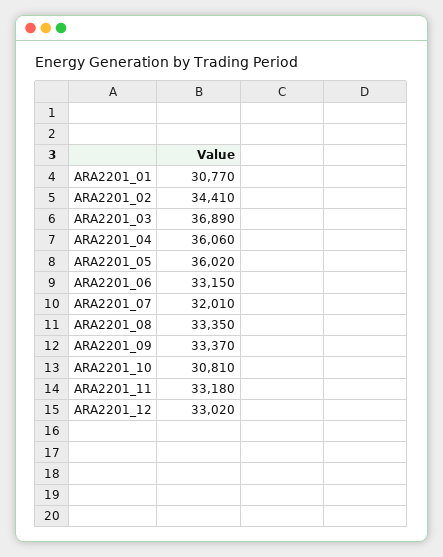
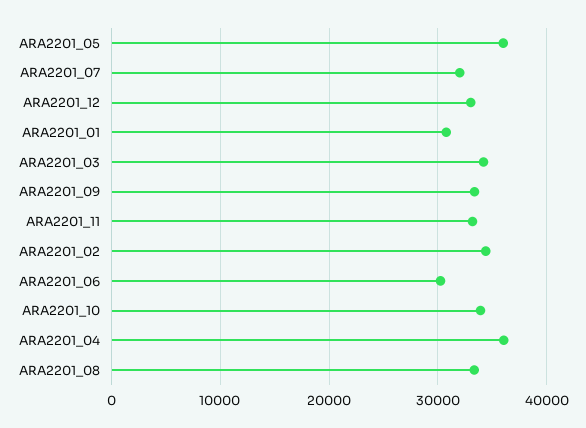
  {
    "ARA2201_01": 30770,
    "ARA2201_02": 34410,
-   "ARA2201_03": 36890,
+   "ARA2201_03": 34000,
    "ARA2201_04": 36060,
    "ARA2201_05": 36020,
-   "ARA2201_06": 33150,
+   "ARA2201_06": 30000,
    "ARA2201_07": 32010,
    "ARA2201_08": 33350,
    "ARA2201_09": 33370,
-   "ARA2201_10": 30810,
+   "ARA2201_10": 34000,
    "ARA2201_11": 33180,
    "ARA2201_12": 33020
  }

